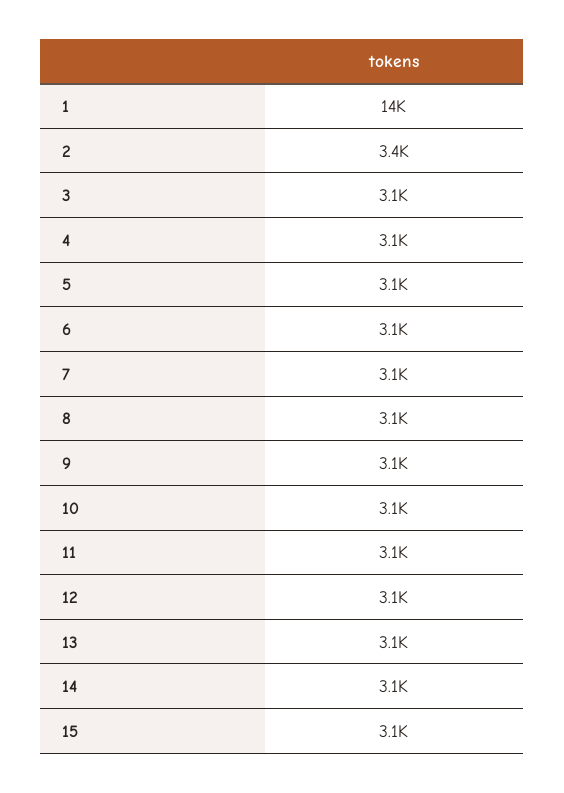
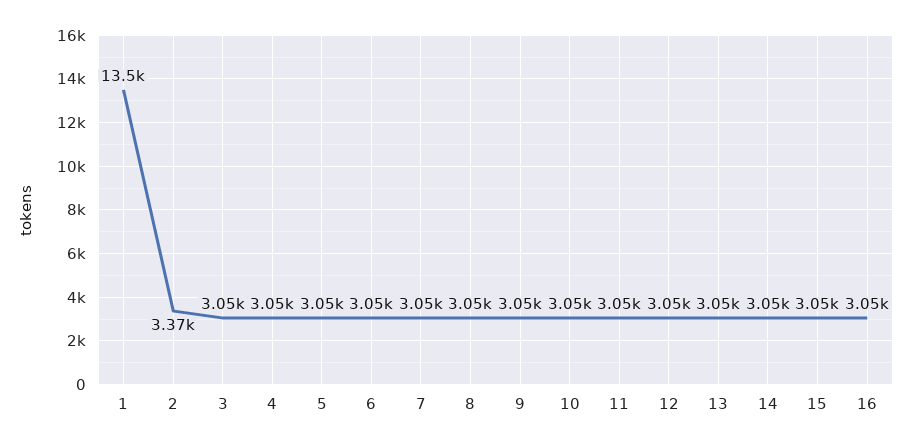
  {
    "1": 13500,
    "2": 3370,
    "3": 3050,
    "4": 3050,
    "5": 3050,
    "6": 3050,
    "7": 3050,
    "8": 3050,
    "9": 3050,
    "10": 3050,
    "11": 3050,
    "12": 3050,
    "13": 3050,
    "14": 3050,
-   "15": 3050
+   "15": 3050,
+   "16": 3050
  }

